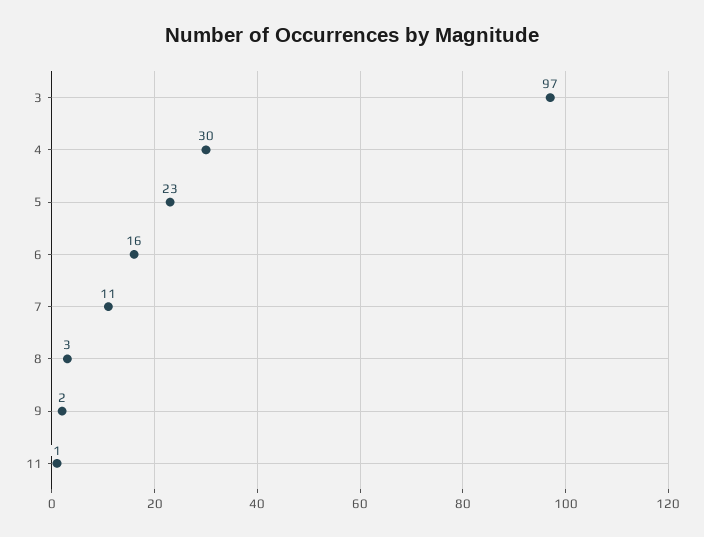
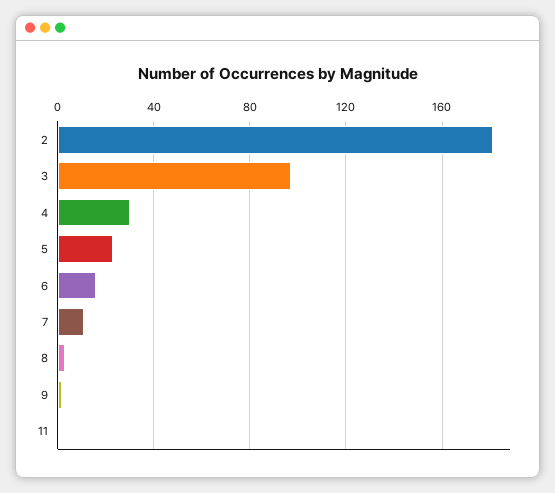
  {
    "3": 97,
    "4": 30,
    "5": 23,
    "6": 16,
    "7": 11,
    "8": 3,
    "9": 2,
-   "11": 1
+   "11": 1,
+   "2": 180
  }

